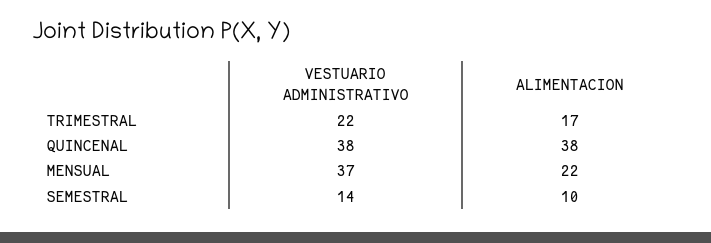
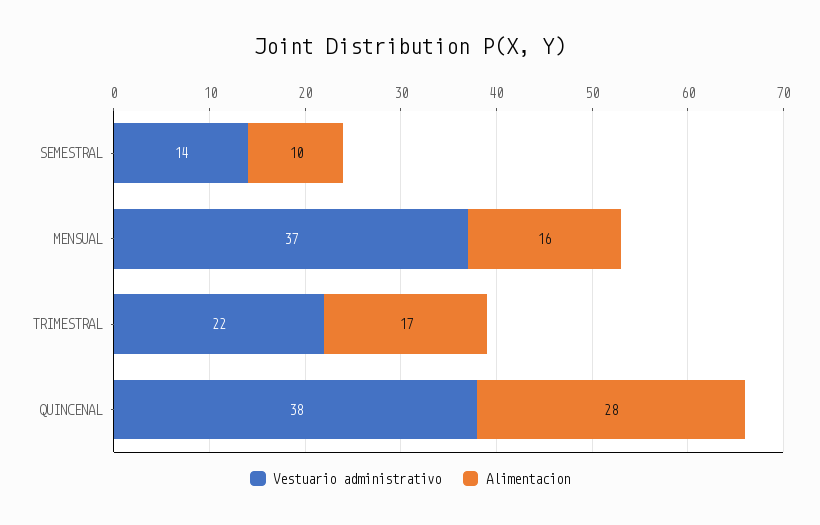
  {
    "VESTUARIO ADMINISTRATIVO": {
      "TRIMESTRAL": 22,
      "QUINCENAL": 38,
      "MENSUAL": 37,
      "SEMESTRAL": 14
    },
    "ALIMENTACION": {
      "TRIMESTRAL": 17,
-     "QUINCENAL": 38,
+     "QUINCENAL": 28,
-     "MENSUAL": 22,
+     "MENSUAL": 16,
      "SEMESTRAL": 10
    }
  }

